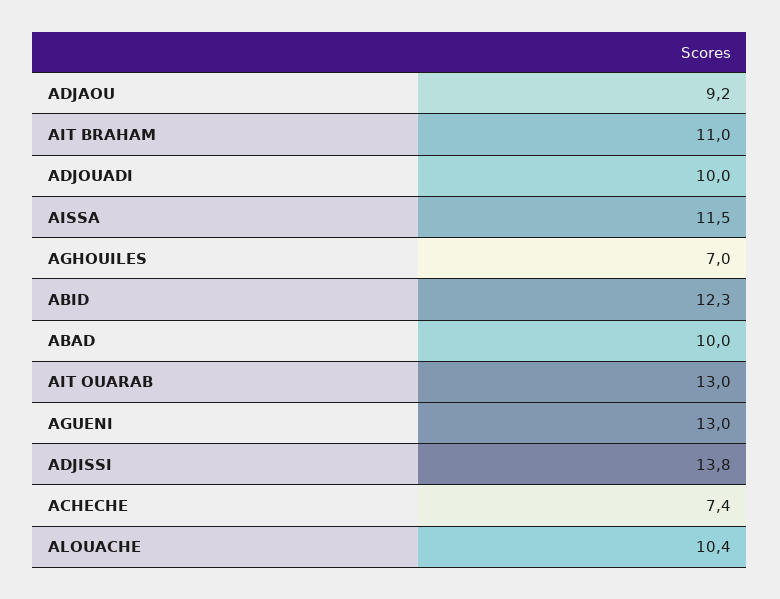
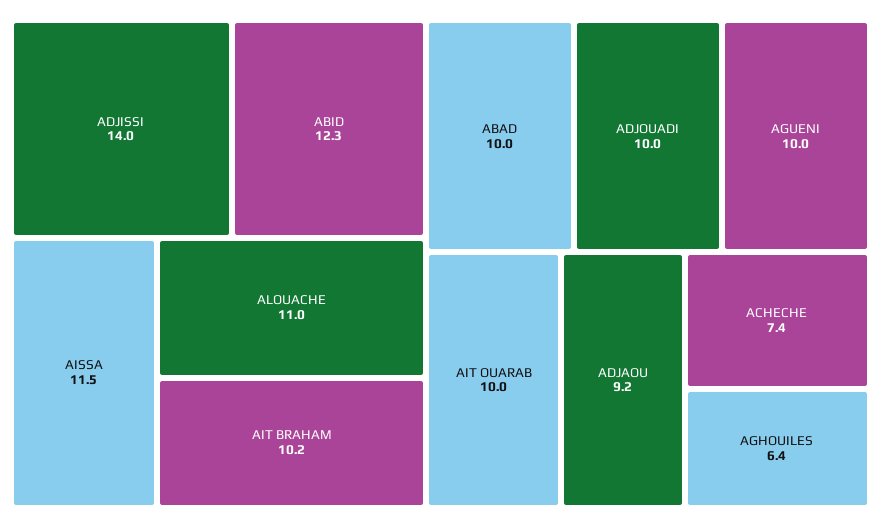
  {
    "ADJAOU": 9.2,
-   "AIT BRAHAM": 11,
+   "AIT BRAHAM": 10.2,
    "ADJOUADI": 10,
    "AISSA": 11.5,
-   "AGHOUILES": 7,
+   "AGHOUILES": 6.4,
    "ABID": 12.3,
    "ABAD": 10,
-   "AIT OUARAB": 13,
+   "AIT OUARAB": 10,
-   "AGUENI": 13,
+   "AGUENI": 10,
-   "ADJISSI": 13.8,
+   "ADJISSI": 14,
    "ACHECHE": 7.4,
-   "ALOUACHE": 10.4
+   "ALOUACHE": 11
  }

